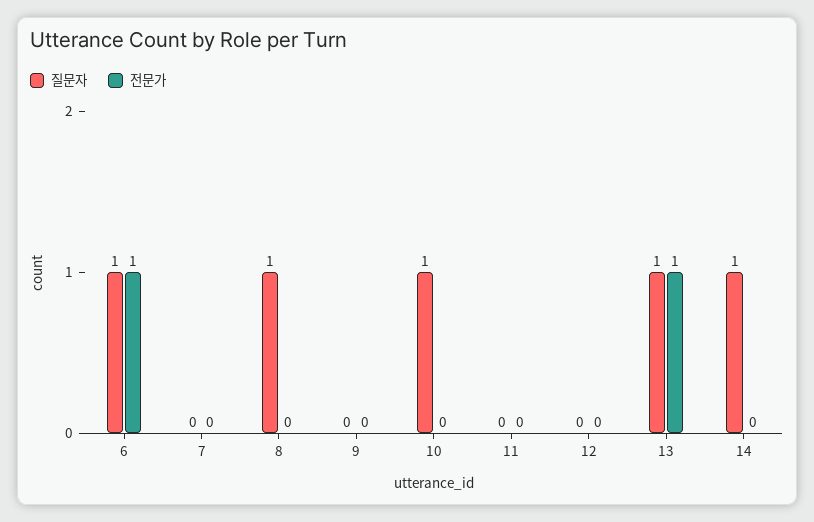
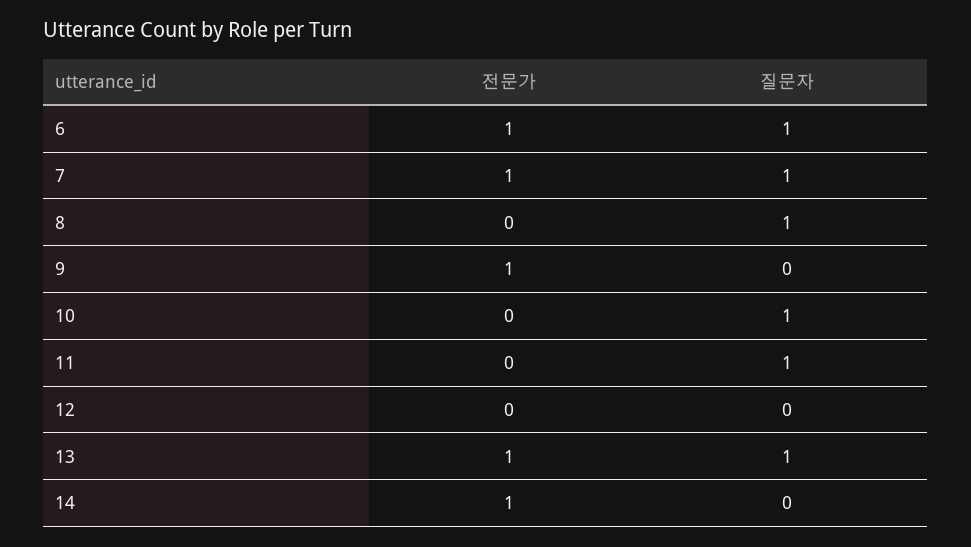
  {
    "질문자": {
      "6": 1,
-     "7": 0,
+     "7": 1,
      "8": 1,
      "9": 0,
      "10": 1,
-     "11": 0,
+     "11": 1,
      "12": 0,
      "13": 1,
-     "14": 1
+     "14": 0
    },
    "전문가": {
      "6": 1,
-     "7": 0,
+     "7": 1,
      "8": 0,
-     "9": 0,
+     "9": 1,
      "10": 0,
      "11": 0,
      "12": 0,
      "13": 1,
-     "14": 0
+     "14": 1
    }
  }

